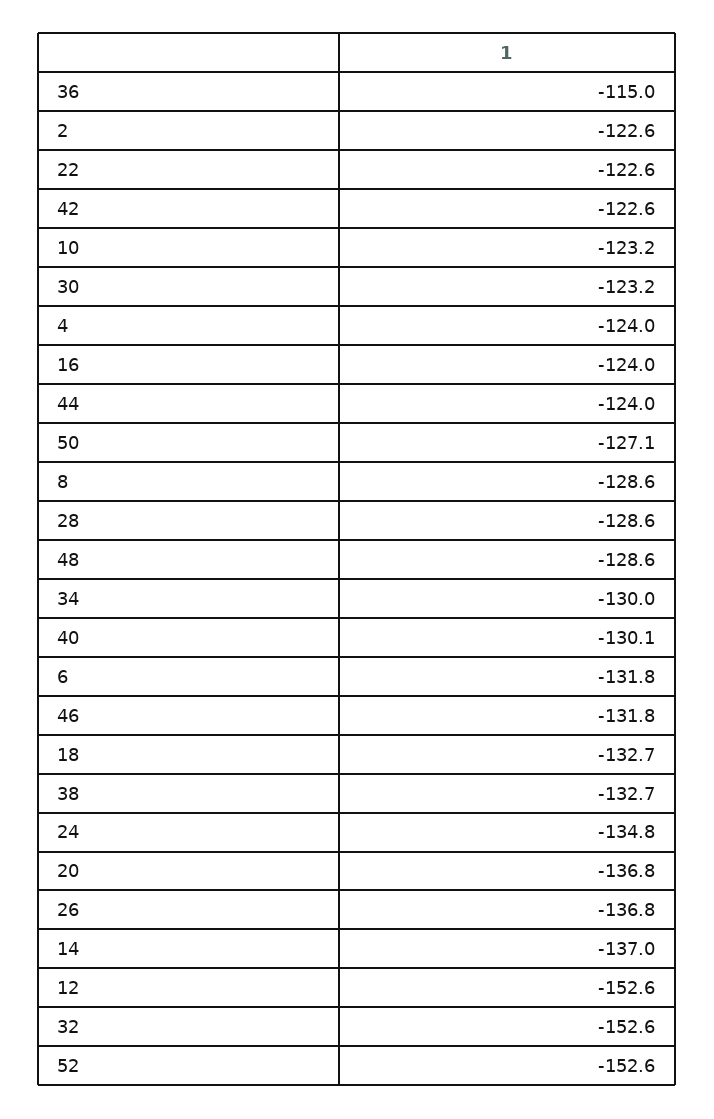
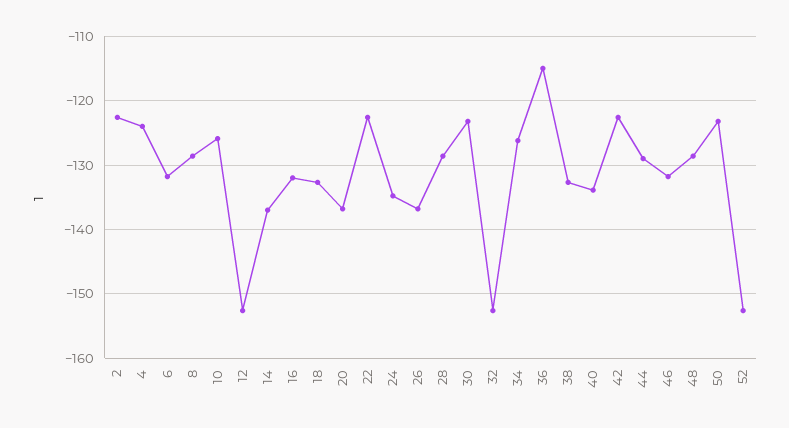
  {
    "36": -115,
    "2": -122.6,
    "22": -122.6,
    "42": -122.6,
-   "10": -123.2,
+   "10": -126,
    "30": -123.2,
    "4": -124,
-   "16": -124,
+   "16": -132,
-   "44": -124,
+   "44": -129,
-   "50": -127.1,
+   "50": -123,
    "8": -128.6,
    "28": -128.6,
    "48": -128.6,
-   "34": -130,
+   "34": -126,
-   "40": -130.1,
+   "40": -134,
    "6": -131.8,
    "46": -131.8,
    "18": -132.7,
    "38": -132.7,
    "24": -134.8,
    "20": -136.8,
    "26": -136.8,
    "14": -137,
    "12": -152.6,
    "32": -152.6,
    "52": -152.6
  }

